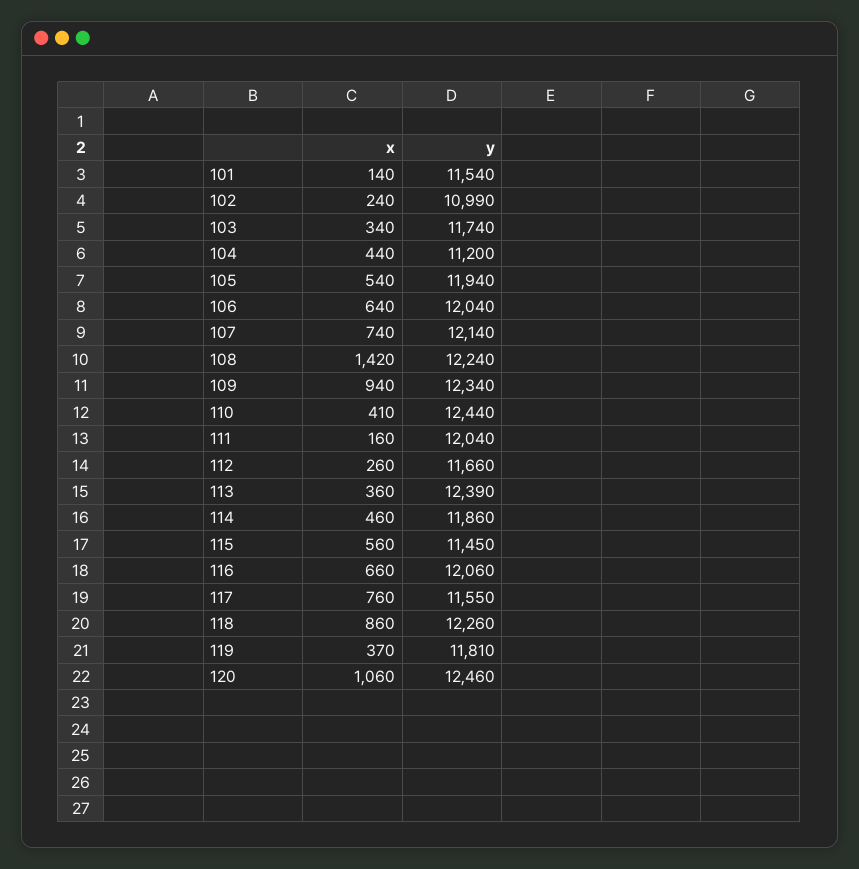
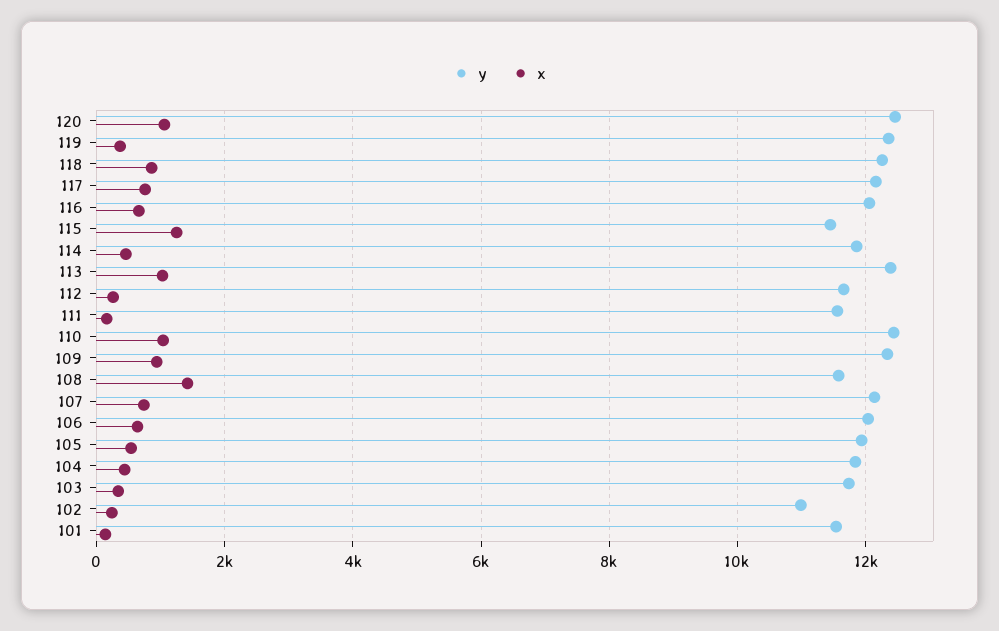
  {
    "x": {
      "101": 140,
      "102": 240,
      "103": 340,
      "104": 440,
      "105": 540,
      "106": 640,
      "107": 740,
      "108": 1420,
      "109": 940,
-     "110": 410,
+     "110": 1000,
      "111": 160,
      "112": 260,
-     "113": 360,
+     "113": 1000,
      "114": 460,
-     "115": 560,
+     "115": 1200,
      "116": 660,
      "117": 760,
      "118": 860,
      "119": 370,
      "120": 1060
    },
    "y": {
      "101": 11540,
      "102": 10990,
      "103": 11740,
-     "104": 11200,
+     "104": 11800,
      "105": 11940,
      "106": 12040,
      "107": 12140,
-     "108": 12240,
+     "108": 11600,
      "109": 12340,
      "110": 12440,
-     "111": 12040,
+     "111": 11600,
      "112": 11660,
      "113": 12390,
      "114": 11860,
      "115": 11450,
      "116": 12060,
-     "117": 11550,
+     "117": 12200,
      "118": 12260,
-     "119": 11810,
+     "119": 12400,
      "120": 12460
    }
  }

